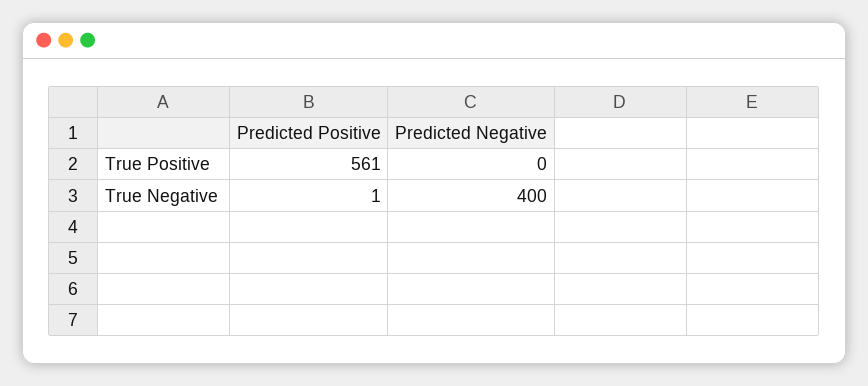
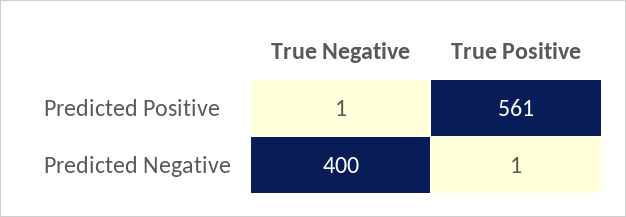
  {
    "Predicted Positive": {
      "True Positive": 561,
      "True Negative": 1
    },
    "Predicted Negative": {
-     "True Positive": 0,
+     "True Positive": 1,
      "True Negative": 400
    }
  }

